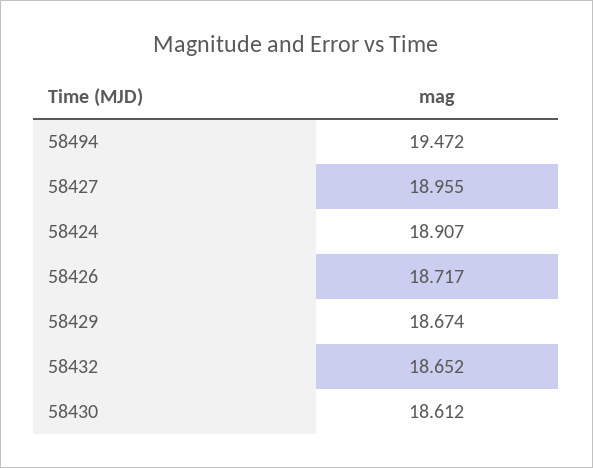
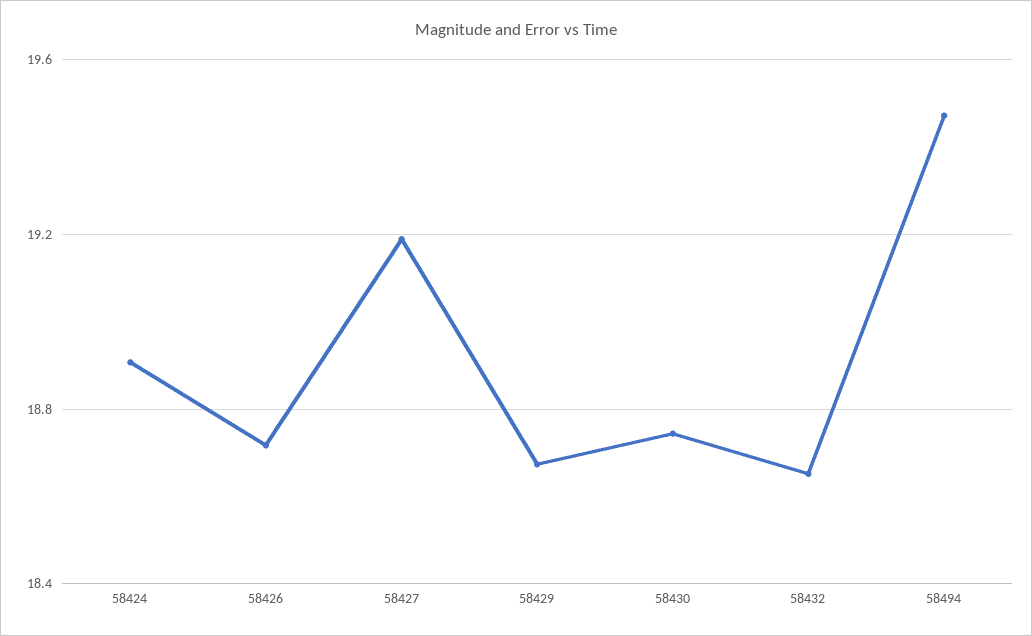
  {
    "58494": 19.472,
-   "58427": 18.955,
+   "58427": 19.2,
    "58424": 18.907,
    "58426": 18.717,
    "58429": 18.674,
    "58432": 18.652,
-   "58430": 18.612
+   "58430": 18.75
  }

